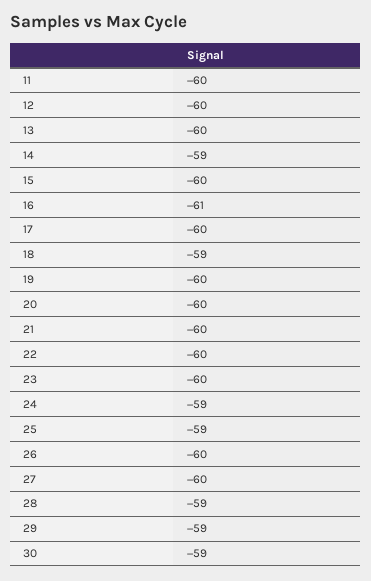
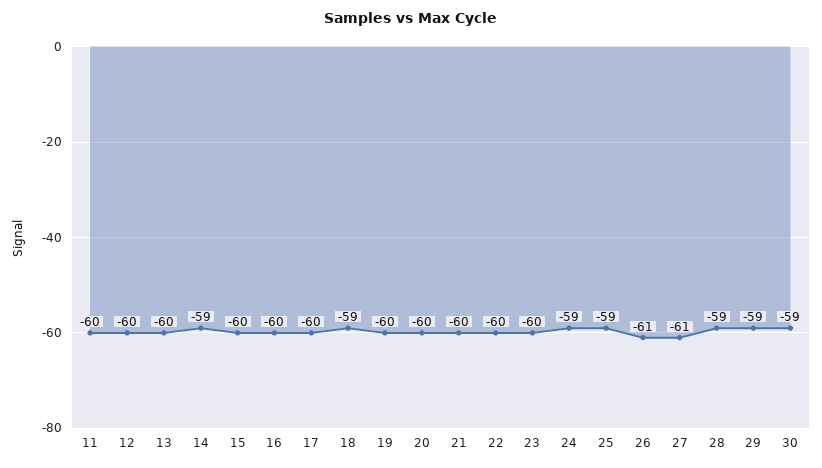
  {
    "11": -60,
    "12": -60,
    "13": -60,
    "14": -59,
    "15": -60,
-   "16": -61,
+   "16": -60,
    "17": -60,
    "18": -59,
    "19": -60,
    "20": -60,
    "21": -60,
    "22": -60,
    "23": -60,
    "24": -59,
    "25": -59,
-   "26": -60,
+   "26": -61,
-   "27": -60,
+   "27": -61,
    "28": -59,
    "29": -59,
    "30": -59
  }

